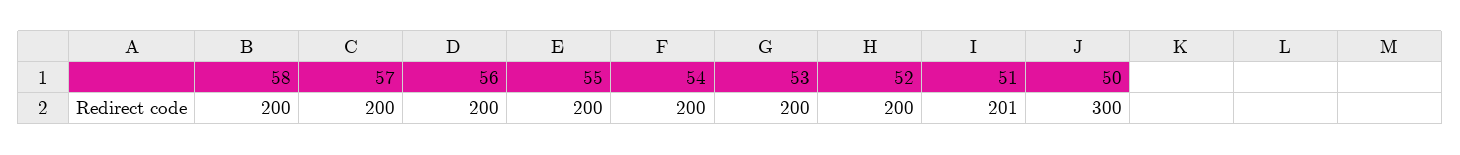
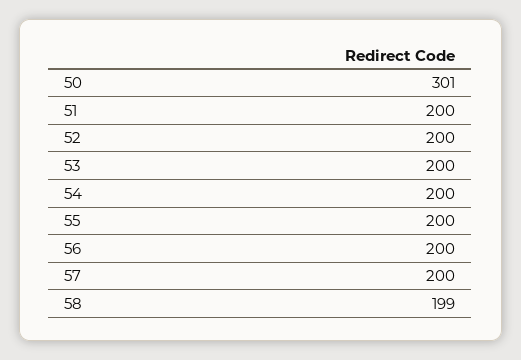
  {
-   "58": 200,
+   "58": 199,
    "57": 200,
    "56": 200,
    "55": 200,
    "54": 200,
    "53": 200,
    "52": 200,
-   "51": 201,
+   "51": 200,
-   "50": 300
+   "50": 301
  }

